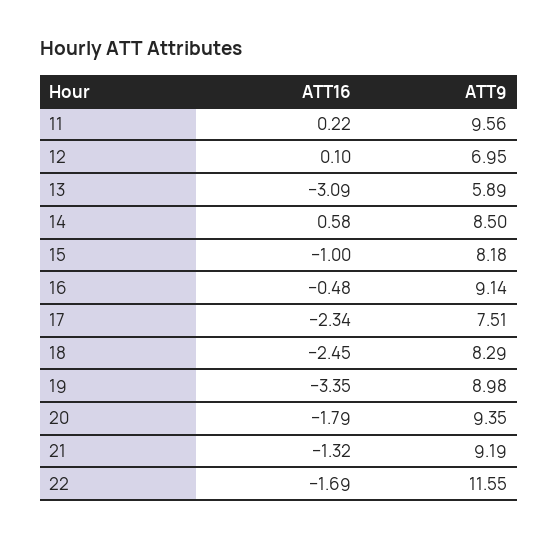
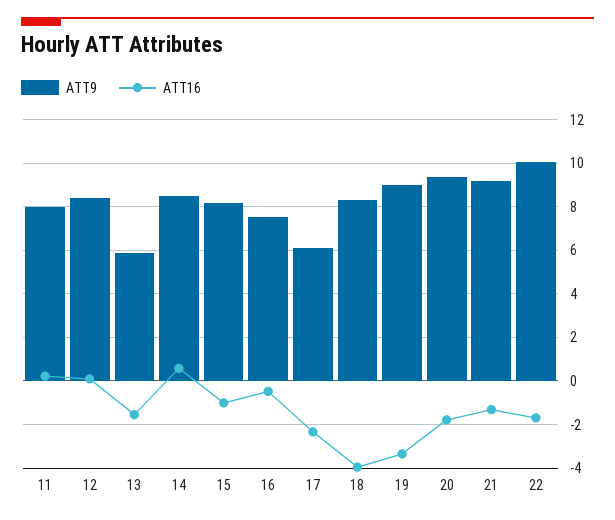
  {
    "ATT16": {
      "11": 0.22,
      "12": 0.1,
-     "13": -3.09,
+     "13": -1.5,
      "14": 0.58,
      "15": -1,
      "16": -0.48,
      "17": -2.34,
-     "18": -2.45,
+     "18": -4,
      "19": -3.35,
      "20": -1.79,
      "21": -1.32,
      "22": -1.69
    },
    "ATT9": {
-     "11": 9.56,
+     "11": 8,
-     "12": 6.95,
+     "12": 8.5,
      "13": 5.89,
      "14": 8.5,
      "15": 8.18,
-     "16": 9.14,
+     "16": 7.5,
-     "17": 7.51,
+     "17": 6,
      "18": 8.29,
      "19": 8.98,
      "20": 9.35,
      "21": 9.19,
-     "22": 11.55
+     "22": 10
    }
  }

